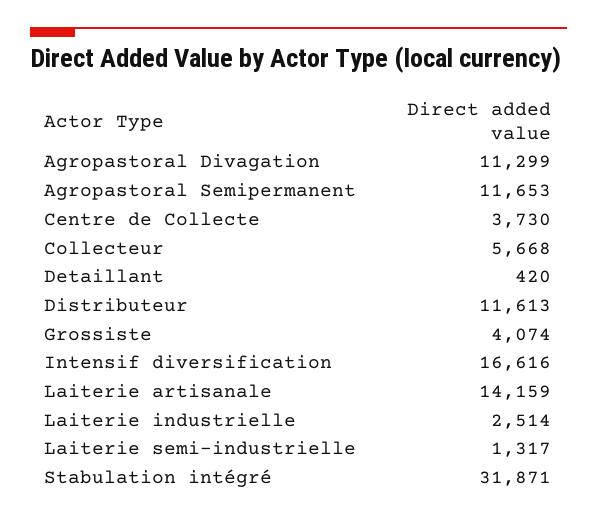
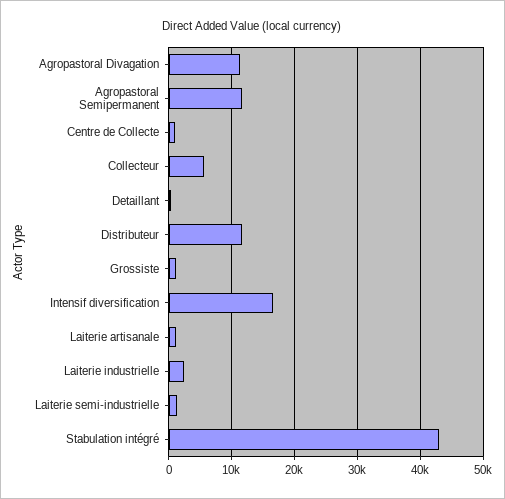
  {
    "Agropastoral Divagation": 11299,
    "Agropastoral Semipermanent": 11653,
-   "Centre de Collecte": 3730,
+   "Centre de Collecte": 1000,
    "Collecteur": 5668,
    "Detaillant": 420,
    "Distributeur": 11613,
-   "Grossiste": 4074,
+   "Grossiste": 1000,
    "Intensif diversification": 16616,
-   "Laiterie artisanale": 14159,
+   "Laiterie artisanale": 1000,
    "Laiterie industrielle": 2514,
    "Laiterie semi-industrielle": 1317,
-   "Stabulation intégré": 31871
+   "Stabulation intégré": 43000
  }

